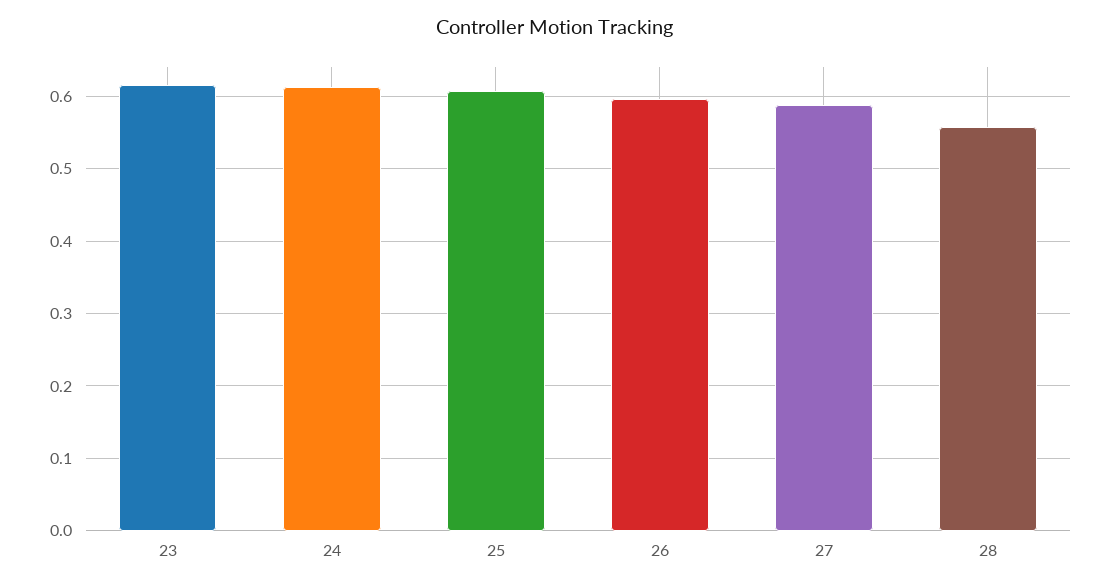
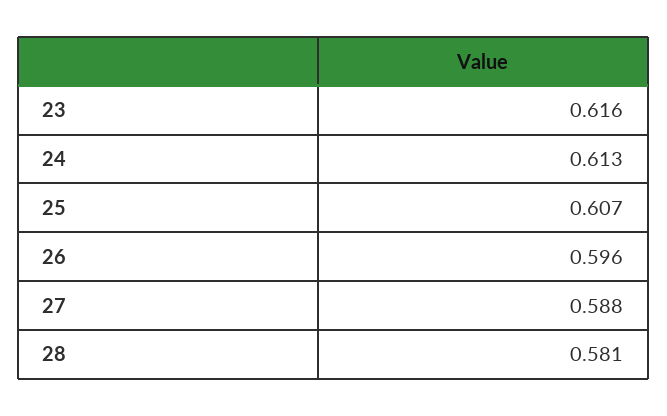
  {
    "23": 0.616,
    "24": 0.613,
    "25": 0.607,
    "26": 0.596,
    "27": 0.588,
-   "28": 0.56
+   "28": 0.581
  }

